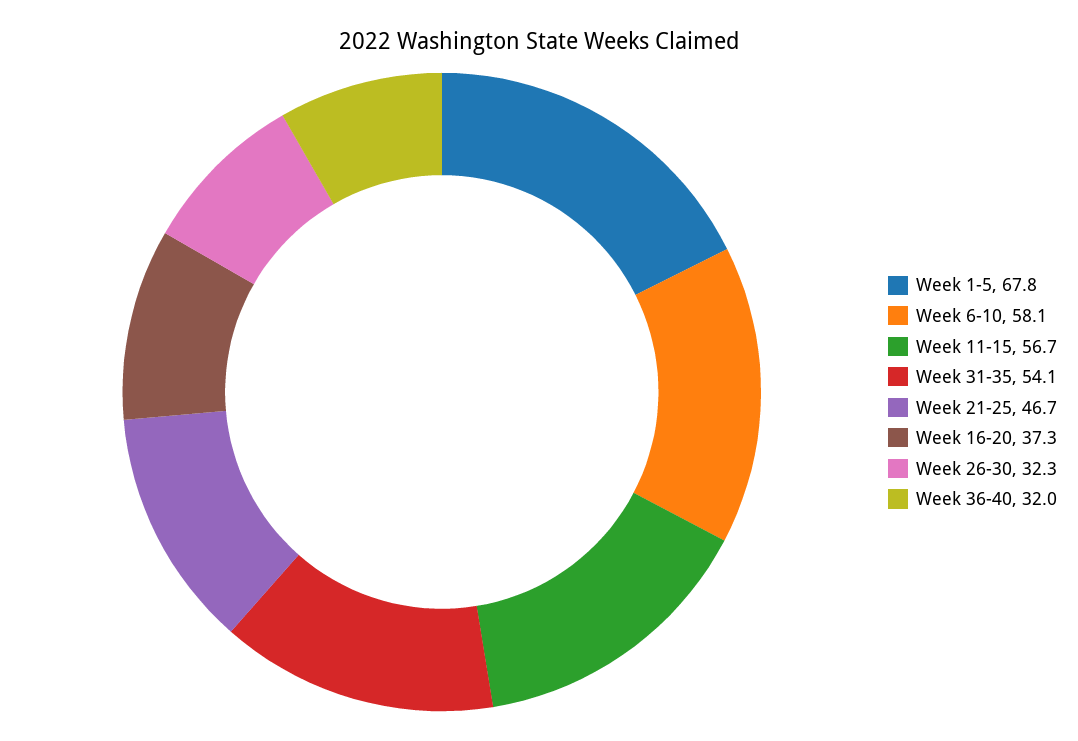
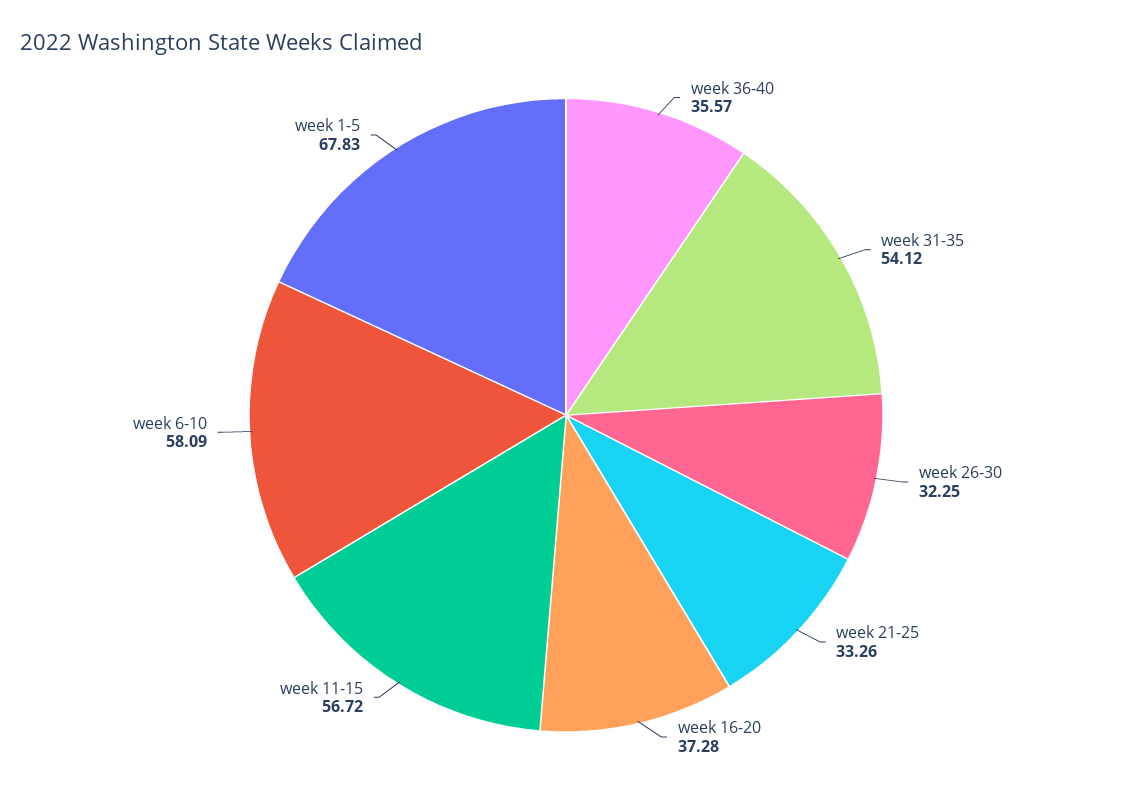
  {
    "Week 1-5": 67.83,
    "Week 6-10": 58.09,
    "Week 11-15": 56.72,
    "Week 31-35": 54.12,
-   "Week 21-25": 46.7,
+   "Week 21-25": 33.26,
    "Week 16-20": 37.28,
    "Week 26-30": 32.25,
-   "Week 36-40": 32
+   "Week 36-40": 35.57
  }

